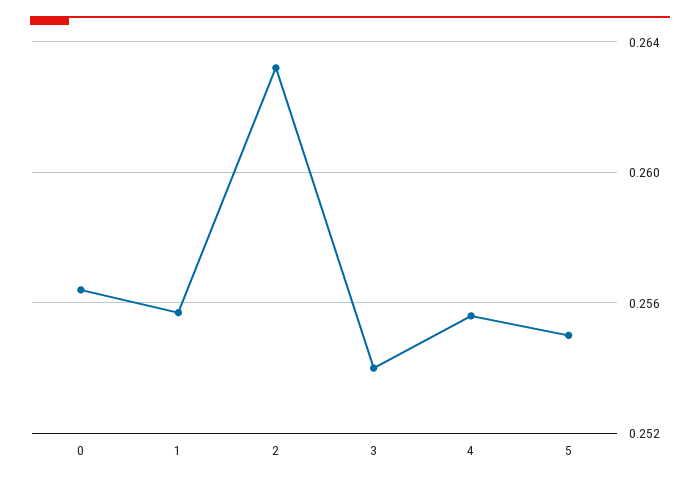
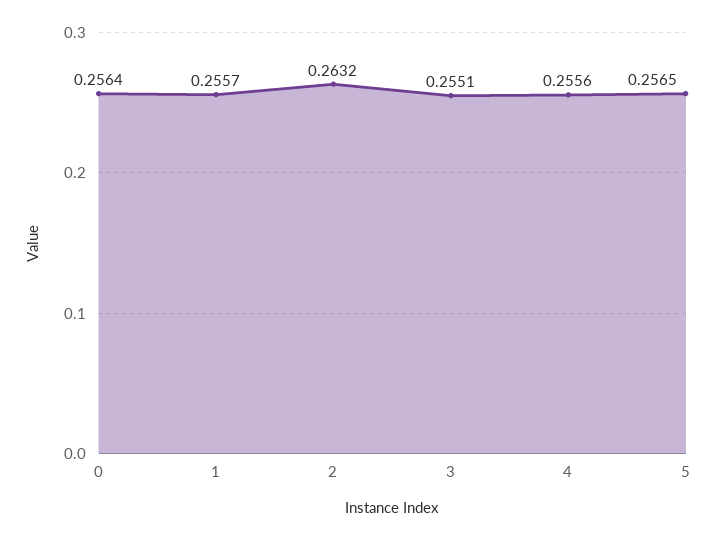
  {
    "0": 0.2564,
    "1": 0.2557,
    "2": 0.2632,
-   "3": 0.254,
+   "3": 0.2551,
    "4": 0.2556,
-   "5": 0.255
+   "5": 0.2565
  }

